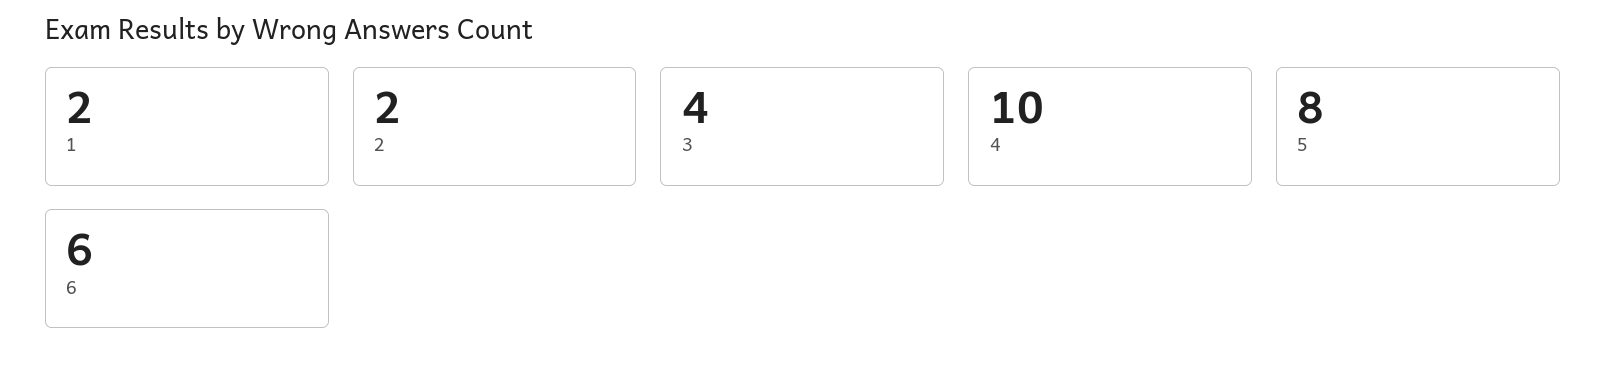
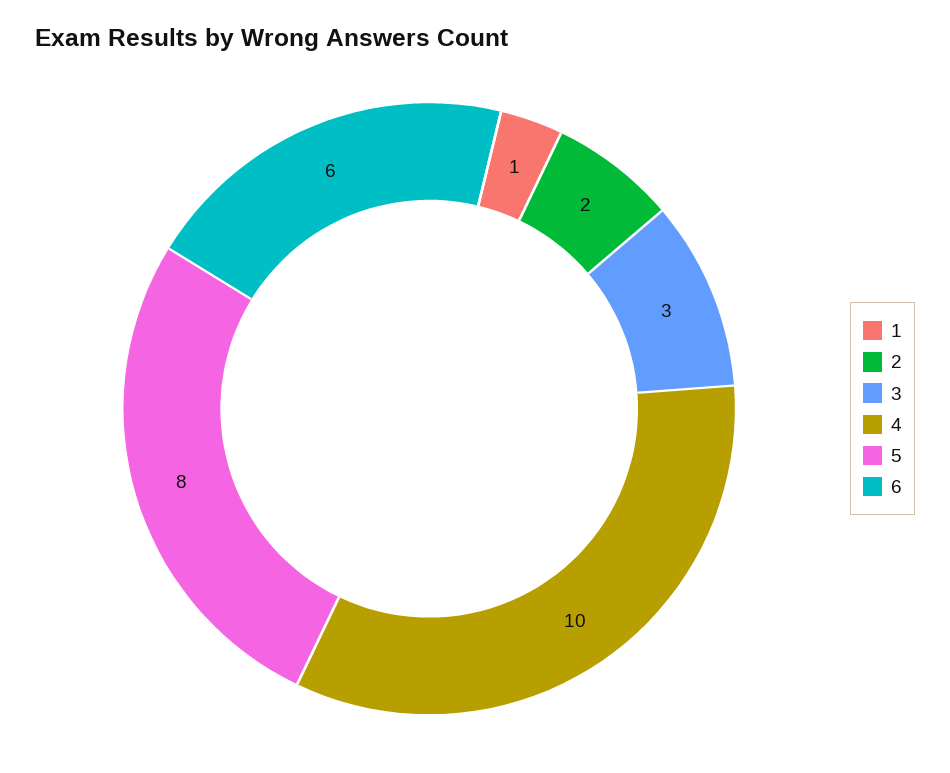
  {
-   "1": 2,
+   "1": 1,
    "2": 2,
-   "3": 4,
+   "3": 3,
    "4": 10,
    "5": 8,
    "6": 6
  }

